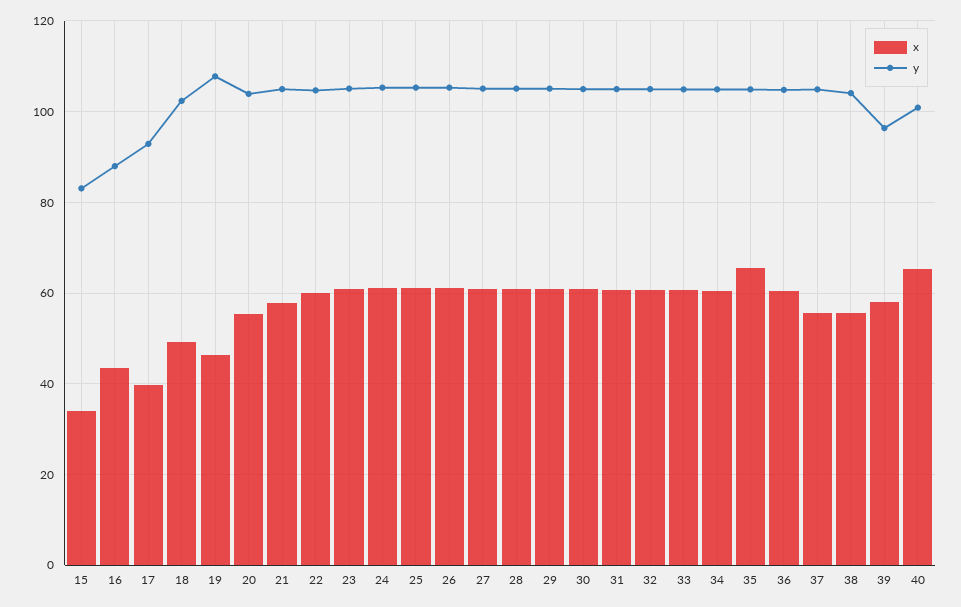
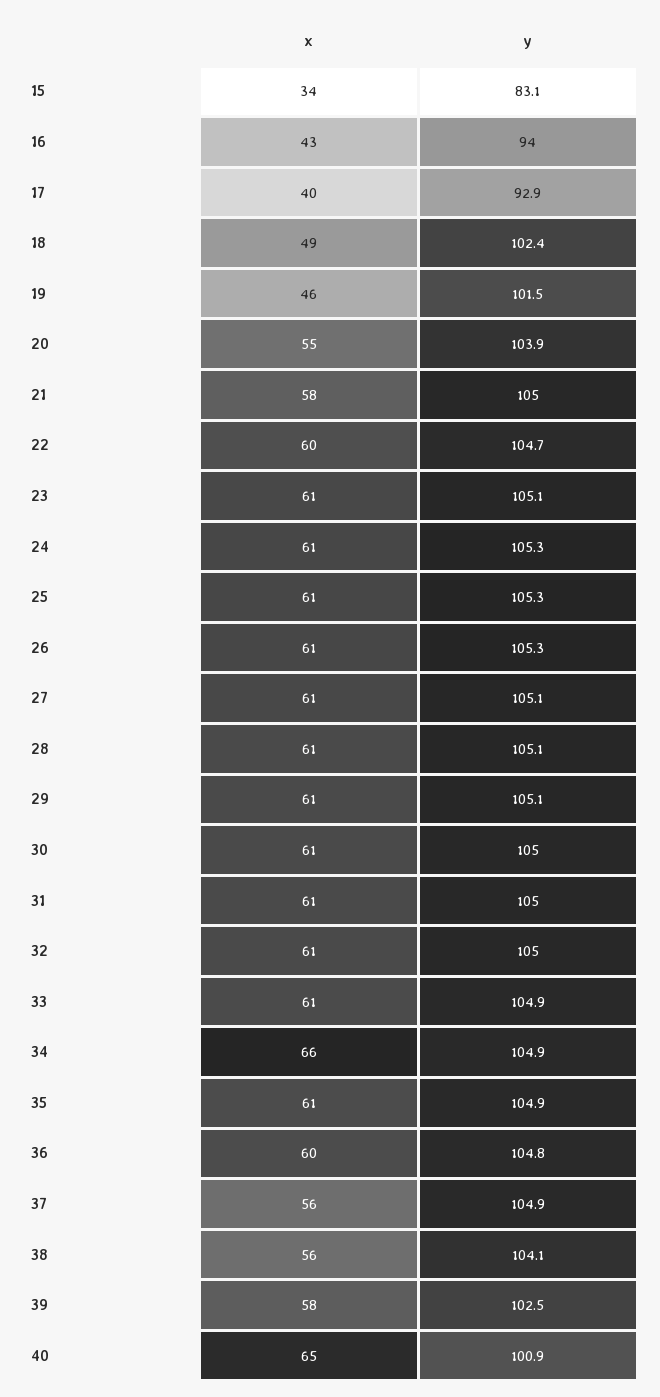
  {
    "x": {
      "15": 34,
      "16": 43,
      "17": 40,
      "18": 49,
      "19": 46,
      "20": 55,
      "21": 58,
      "22": 60,
      "23": 61,
      "24": 61,
      "25": 61,
      "26": 61,
      "27": 61,
      "28": 61,
      "29": 61,
      "30": 61,
      "31": 61,
      "32": 61,
      "33": 61,
-     "34": 60,
+     "34": 66,
-     "35": 66,
+     "35": 61,
      "36": 60,
      "37": 56,
      "38": 56,
      "39": 58,
      "40": 65
    },
    "y": {
      "15": 83.1,
-     "16": 88,
+     "16": 94,
      "17": 92.9,
      "18": 102.4,
-     "19": 108,
+     "19": 101.5,
      "20": 103.9,
      "21": 105,
      "22": 104.7,
      "23": 105.1,
      "24": 105.3,
      "25": 105.3,
      "26": 105.3,
      "27": 105.1,
      "28": 105.1,
      "29": 105.1,
      "30": 105,
      "31": 105,
      "32": 105,
      "33": 104.9,
      "34": 104.9,
      "35": 104.9,
      "36": 104.8,
      "37": 104.9,
      "38": 104.1,
-     "39": 96,
+     "39": 102.5,
      "40": 100.9
    }
  }

